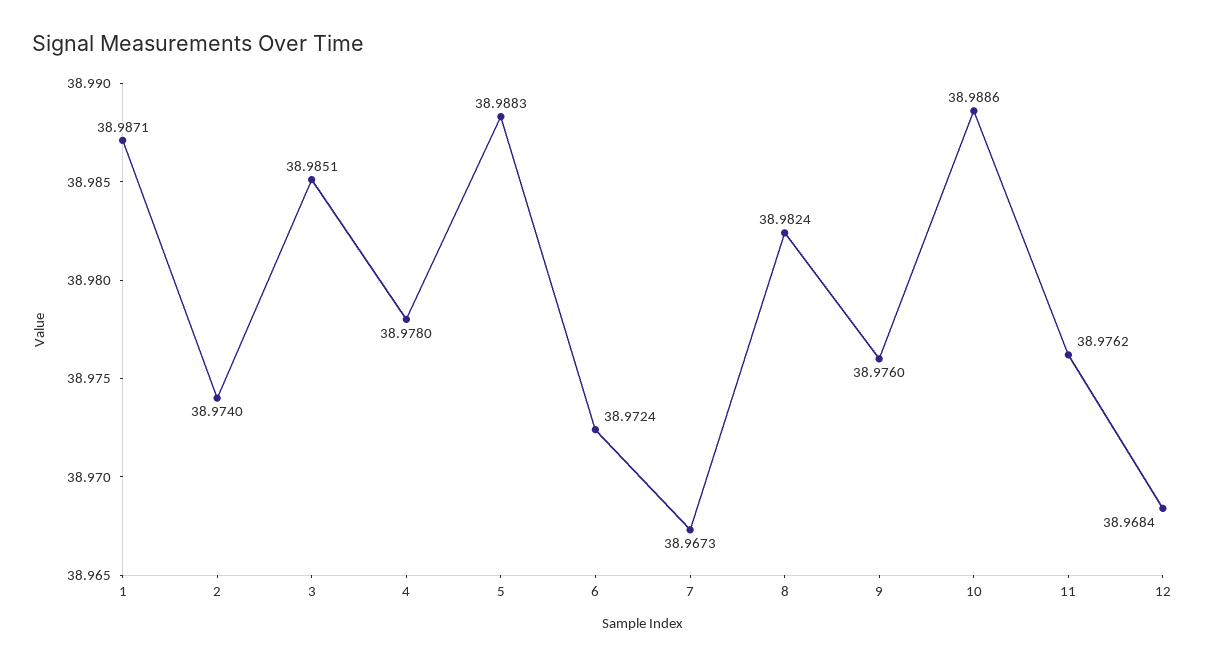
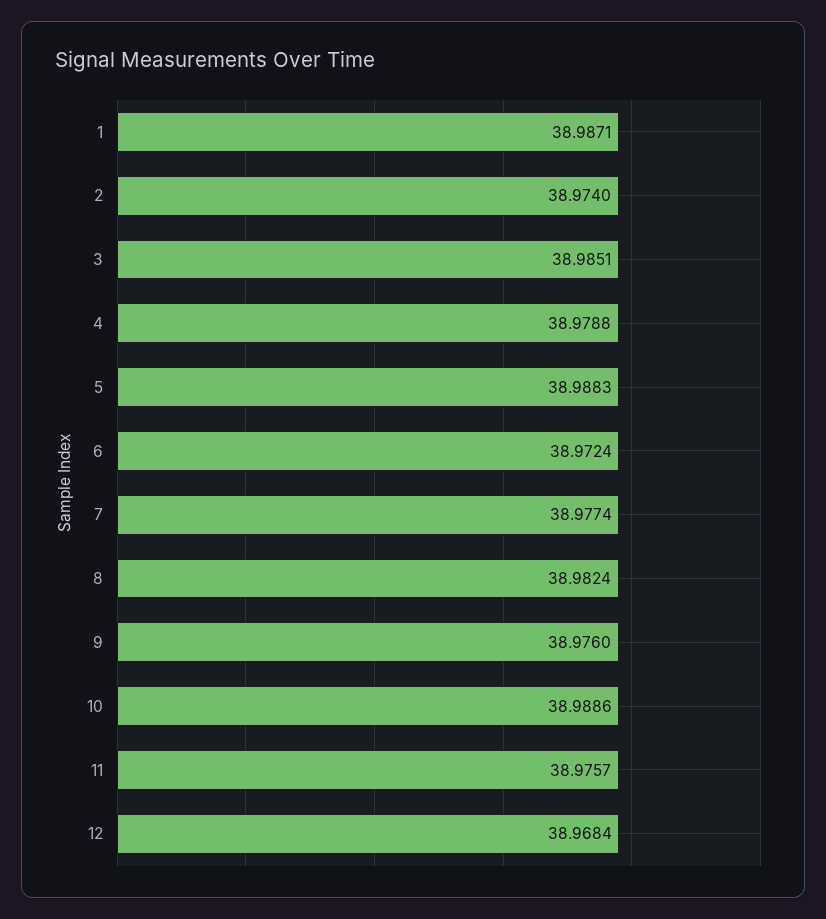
  {
    "1": 38.9871,
    "2": 38.974,
    "3": 38.9851,
-   "4": 38.978,
+   "4": 38.9788,
    "5": 38.9883,
    "6": 38.9724,
-   "7": 38.9673,
+   "7": 38.9774,
    "8": 38.9824,
    "9": 38.976,
    "10": 38.9886,
-   "11": 38.9762,
+   "11": 38.9757,
    "12": 38.9684
  }

